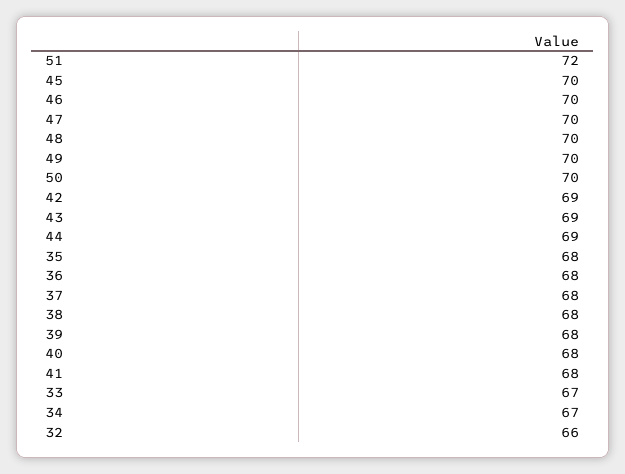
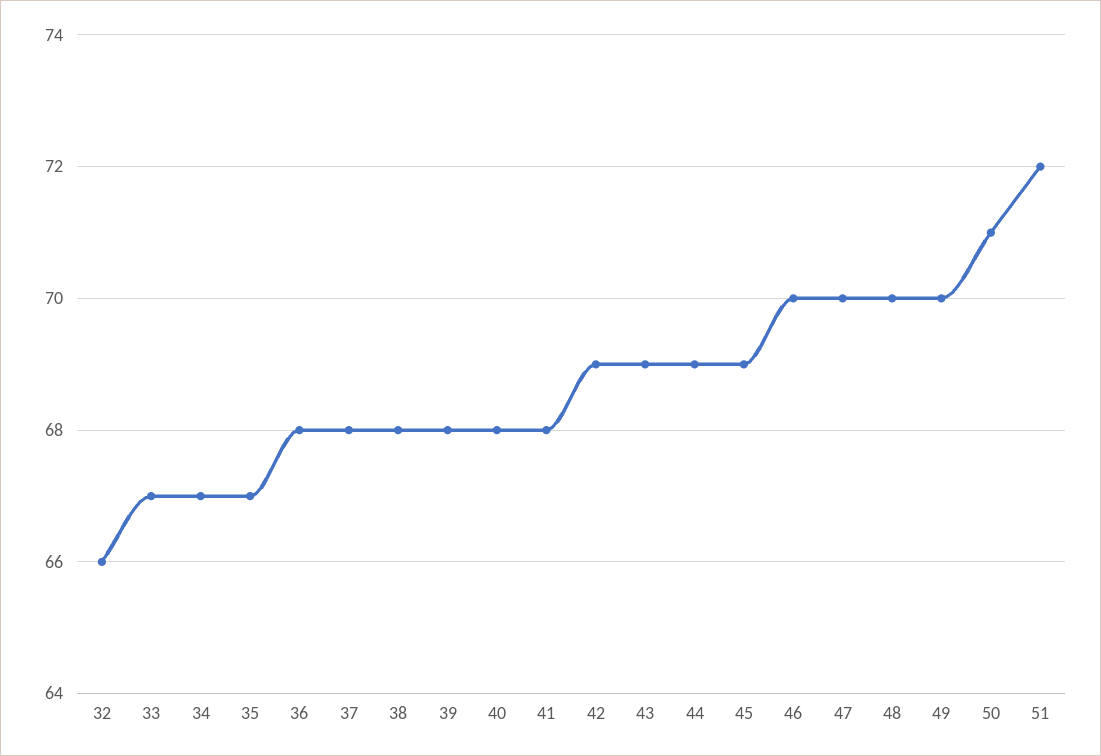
  {
    "51": 72,
-   "45": 70,
+   "45": 69,
    "46": 70,
    "47": 70,
    "48": 70,
    "49": 70,
-   "50": 70,
+   "50": 71,
    "42": 69,
    "43": 69,
    "44": 69,
-   "35": 68,
+   "35": 67,
    "36": 68,
    "37": 68,
    "38": 68,
    "39": 68,
    "40": 68,
    "41": 68,
    "33": 67,
    "34": 67,
    "32": 66
  }

